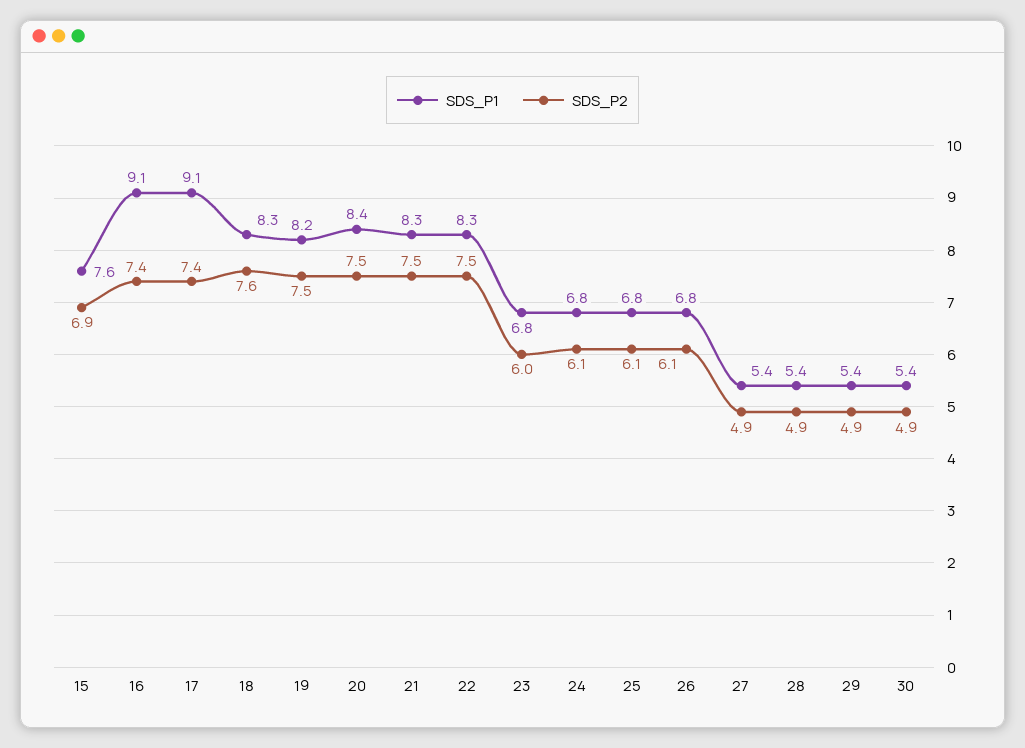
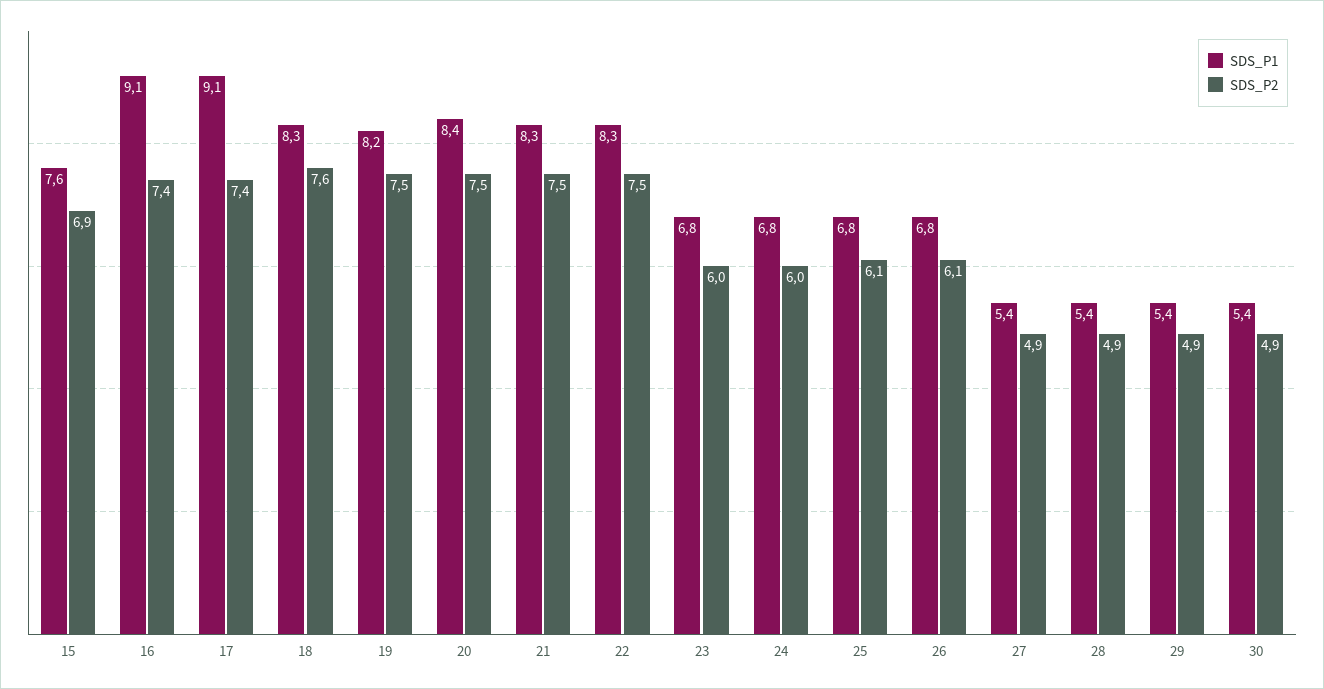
  {
    "SDS_P1": {
      "15": 7.6,
      "16": 9.1,
      "17": 9.1,
      "18": 8.3,
      "19": 8.2,
      "20": 8.4,
      "21": 8.3,
      "22": 8.3,
      "23": 6.8,
      "24": 6.8,
      "25": 6.8,
      "26": 6.8,
      "27": 5.4,
      "28": 5.4,
      "29": 5.4,
      "30": 5.4
    },
    "SDS_P2": {
      "15": 6.9,
      "16": 7.4,
      "17": 7.4,
      "18": 7.6,
      "19": 7.5,
      "20": 7.5,
      "21": 7.5,
      "22": 7.5,
      "23": 6,
-     "24": 6.1,
+     "24": 6,
      "25": 6.1,
      "26": 6.1,
      "27": 4.9,
      "28": 4.9,
      "29": 4.9,
      "30": 4.9
    }
  }

